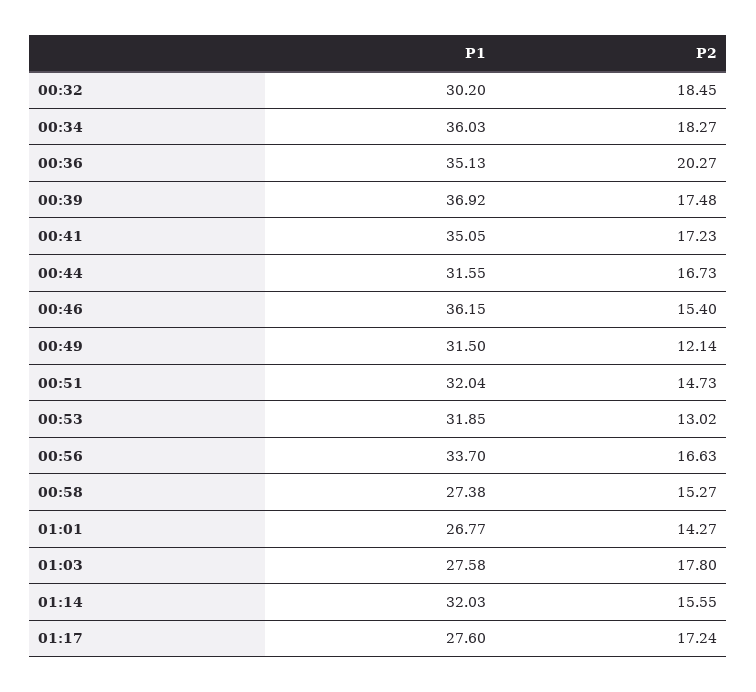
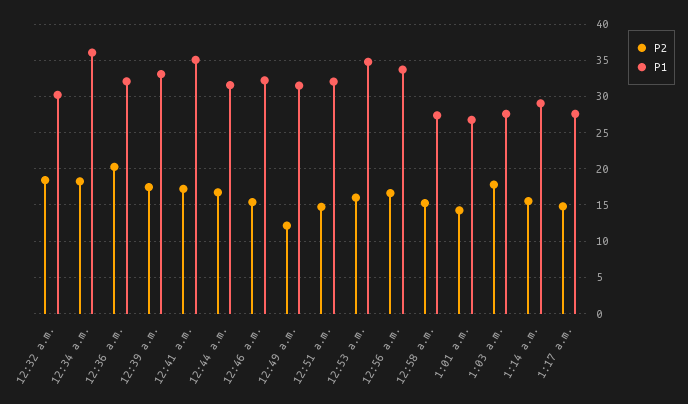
  {
    "P1": {
      "00:32": 30.2,
      "00:34": 36.03,
-     "00:36": 35.13,
+     "00:36": 32,
-     "00:39": 36.92,
+     "00:39": 33,
      "00:41": 35.05,
      "00:44": 31.55,
-     "00:46": 36.15,
+     "00:46": 32,
      "00:49": 31.5,
      "00:51": 32.04,
-     "00:53": 31.85,
+     "00:53": 35,
      "00:56": 33.7,
      "00:58": 27.38,
      "01:01": 26.77,
      "01:03": 27.58,
-     "01:14": 32.03,
+     "01:14": 29,
      "01:17": 27.6
    },
    "P2": {
      "00:32": 18.45,
      "00:34": 18.27,
      "00:36": 20.27,
      "00:39": 17.48,
      "00:41": 17.23,
      "00:44": 16.73,
      "00:46": 15.4,
      "00:49": 12.14,
      "00:51": 14.73,
-     "00:53": 13.02,
+     "00:53": 16,
      "00:56": 16.63,
      "00:58": 15.27,
      "01:01": 14.27,
      "01:03": 17.8,
      "01:14": 15.55,
-     "01:17": 17.24
+     "01:17": 15
    }
  }

